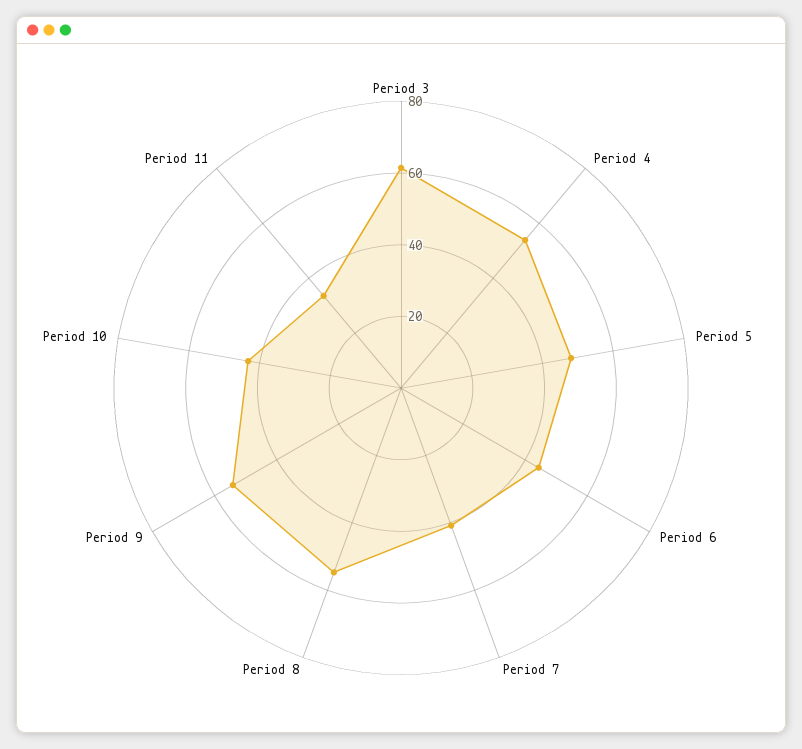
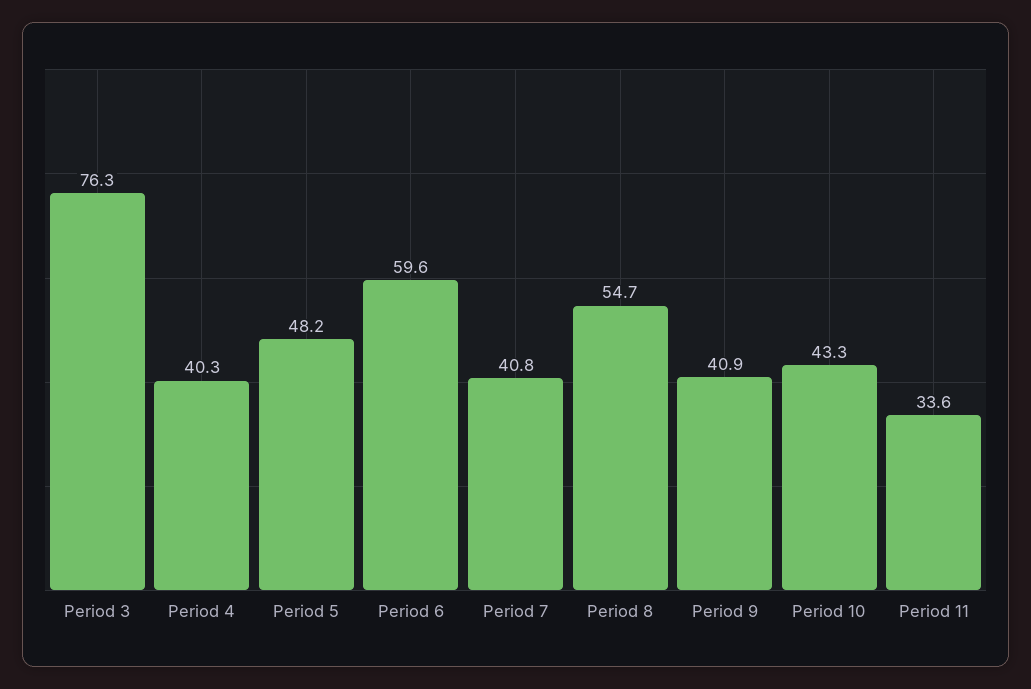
  {
-   "Period 3": 60,
+   "Period 3": 76.3,
-   "Period 4": 55,
+   "Period 4": 40.3,
    "Period 5": 48.2,
-   "Period 6": 45,
+   "Period 6": 59.6,
    "Period 7": 40.8,
    "Period 8": 54.7,
-   "Period 9": 55,
+   "Period 9": 40.9,
    "Period 10": 43.3,
    "Period 11": 33.6
  }

